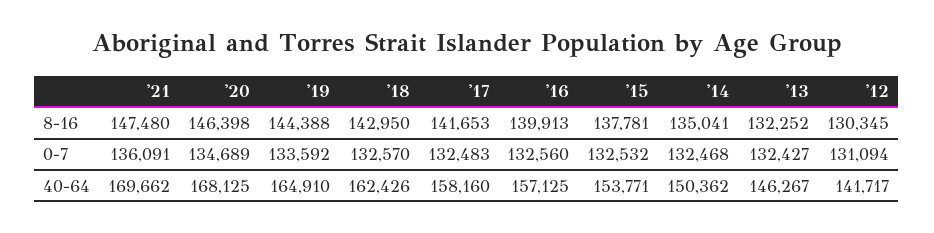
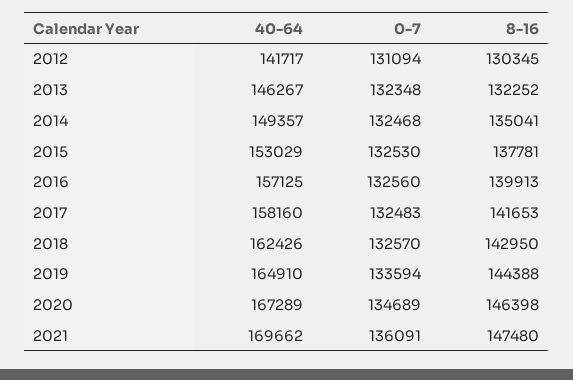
  {
    "'21": {
      "8-16": 147480,
      "0-7": 136091,
      "40-64": 169662
    },
    "'20": {
      "8-16": 146398,
      "0-7": 134689,
-     "40-64": 168125
+     "40-64": 167289
    },
    "'19": {
      "8-16": 144388,
-     "0-7": 133592,
+     "0-7": 133594,
      "40-64": 164910
    },
    "'18": {
      "8-16": 142950,
      "0-7": 132570,
      "40-64": 162426
    },
    "'17": {
      "8-16": 141653,
      "0-7": 132483,
      "40-64": 158160
    },
    "'16": {
      "8-16": 139913,
      "0-7": 132560,
      "40-64": 157125
    },
    "'15": {
      "8-16": 137781,
-     "0-7": 132532,
+     "0-7": 132530,
-     "40-64": 153771
+     "40-64": 153029
    },
    "'14": {
      "8-16": 135041,
      "0-7": 132468,
-     "40-64": 150362
+     "40-64": 149357
    },
    "'13": {
      "8-16": 132252,
-     "0-7": 132427,
+     "0-7": 132348,
      "40-64": 146267
    },
    "'12": {
      "8-16": 130345,
      "0-7": 131094,
      "40-64": 141717
    }
  }

